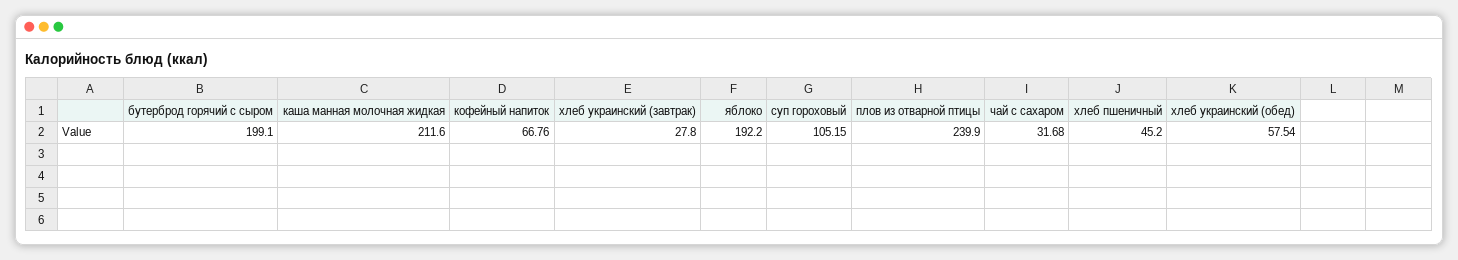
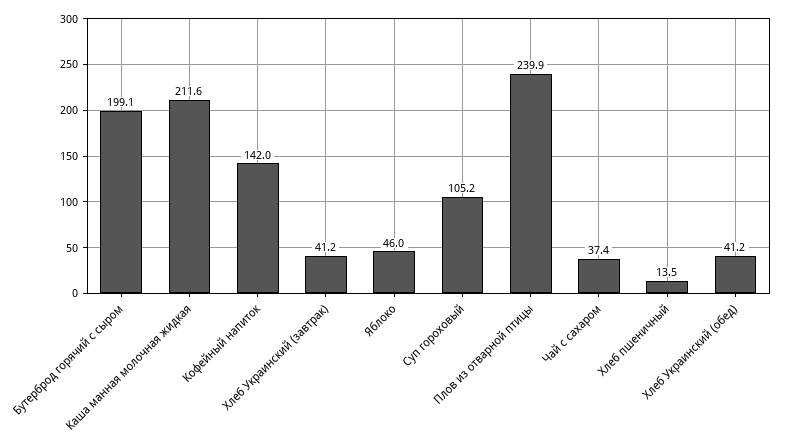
  {
    "бутерброд горячий с сыром": 199.1,
    "каша манная молочная жидкая": 211.6,
-   "кофейный напиток": 66.76,
+   "кофейный напиток": 142,
-   "хлеб украинский (завтрак)": 27.8,
+   "хлеб украинский (завтрак)": 41.2,
-   "яблоко": 192.2,
+   "яблоко": 46,
    "суп гороховый": 105.15,
    "плов из отварной птицы": 239.9,
-   "чай с сахаром": 31.68,
+   "чай с сахаром": 37.4,
-   "хлеб пшеничный": 45.2,
+   "хлеб пшеничный": 13.5,
-   "хлеб украинский (обед)": 57.54
+   "хлеб украинский (обед)": 41.2
  }

